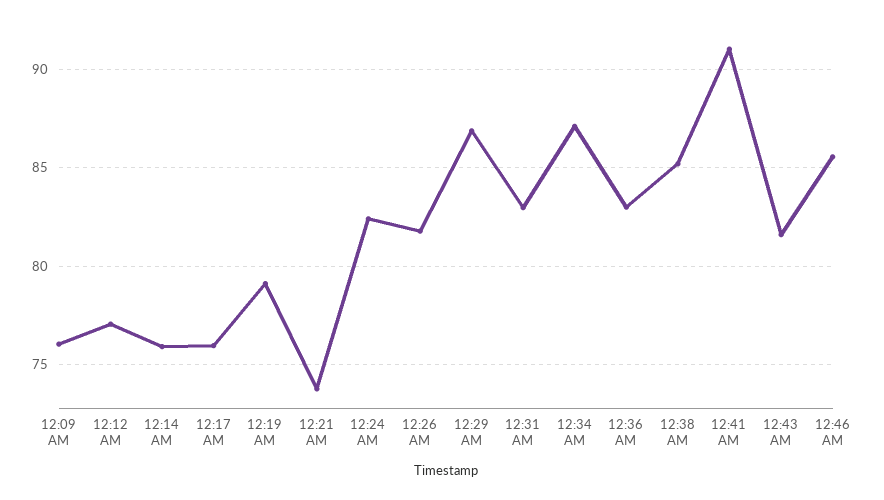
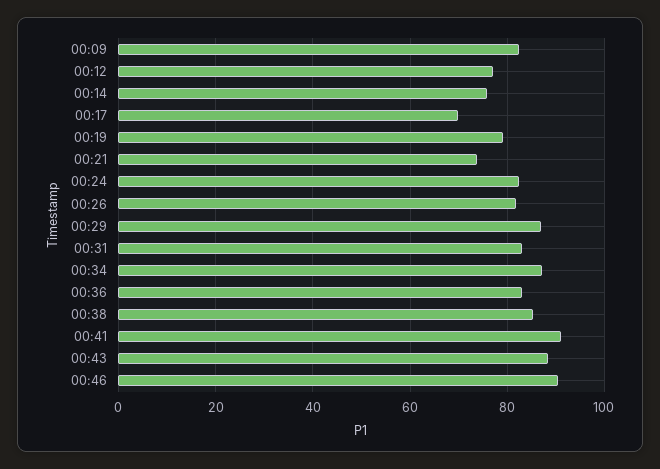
  {
-   "12:09 AM": 76,
+   "12:09 AM": 82,
    "12:12 AM": 77,
    "12:14 AM": 76,
-   "12:17 AM": 76,
+   "12:17 AM": 70,
    "12:19 AM": 79,
    "12:21 AM": 74,
    "12:24 AM": 82.5,
    "12:26 AM": 82,
    "12:29 AM": 87,
    "12:31 AM": 83,
    "12:34 AM": 87,
    "12:36 AM": 83,
    "12:38 AM": 85,
    "12:41 AM": 91,
-   "12:43 AM": 81.5,
+   "12:43 AM": 88,
-   "12:46 AM": 85.5
+   "12:46 AM": 90
  }

